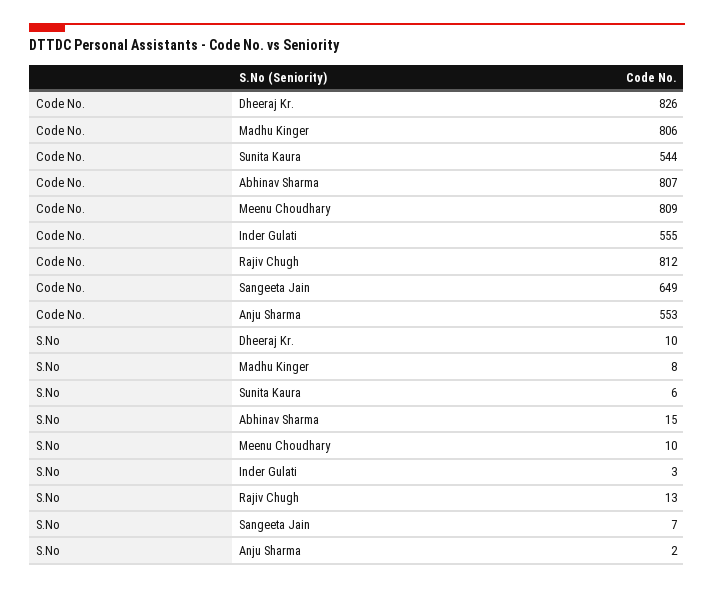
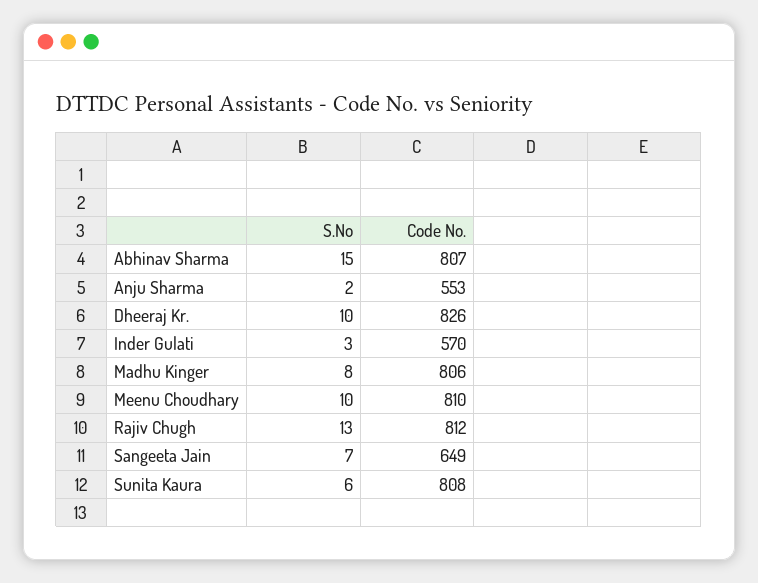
  {
    "Code No.": {
      "Dheeraj Kr.": 826,
      "Madhu Kinger": 806,
-     "Sunita Kaura": 544,
+     "Sunita Kaura": 808,
      "Abhinav Sharma": 807,
-     "Meenu Choudhary": 809,
+     "Meenu Choudhary": 810,
-     "Inder Gulati": 555,
+     "Inder Gulati": 570,
      "Rajiv Chugh": 812,
      "Sangeeta Jain": 649,
      "Anju Sharma": 553
    },
    "S.No": {
      "Dheeraj Kr.": 10,
      "Madhu Kinger": 8,
      "Sunita Kaura": 6,
      "Abhinav Sharma": 15,
      "Meenu Choudhary": 10,
      "Inder Gulati": 3,
      "Rajiv Chugh": 13,
      "Sangeeta Jain": 7,
      "Anju Sharma": 2
    }
  }

